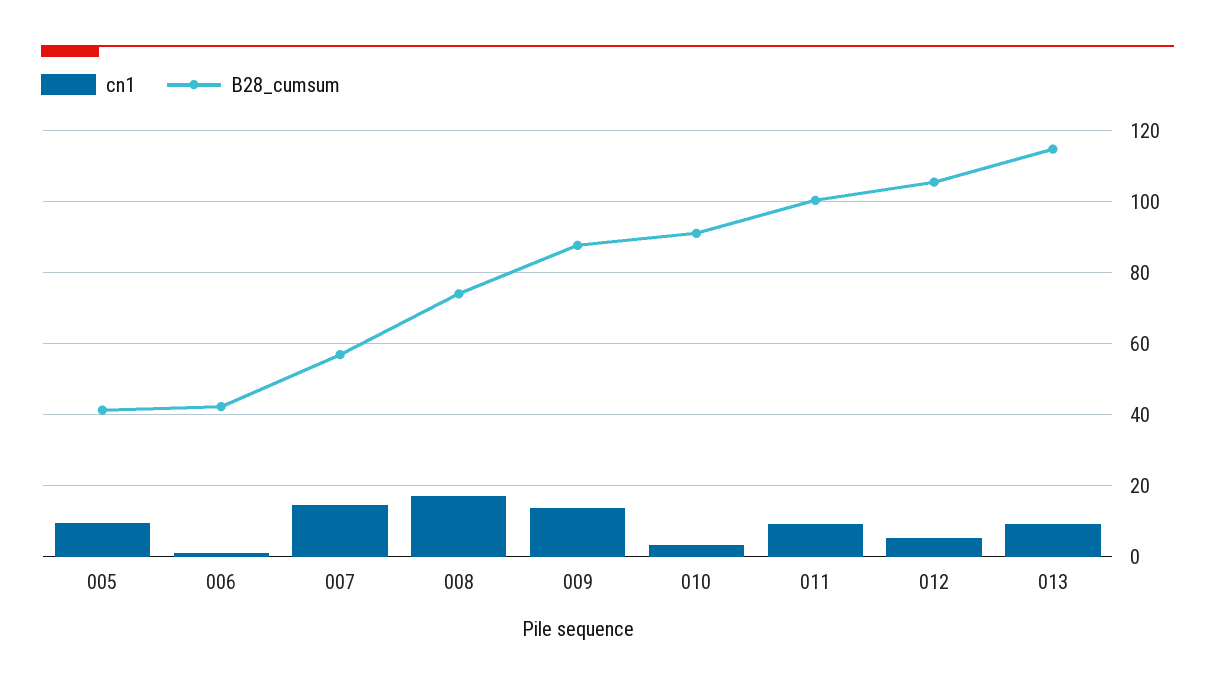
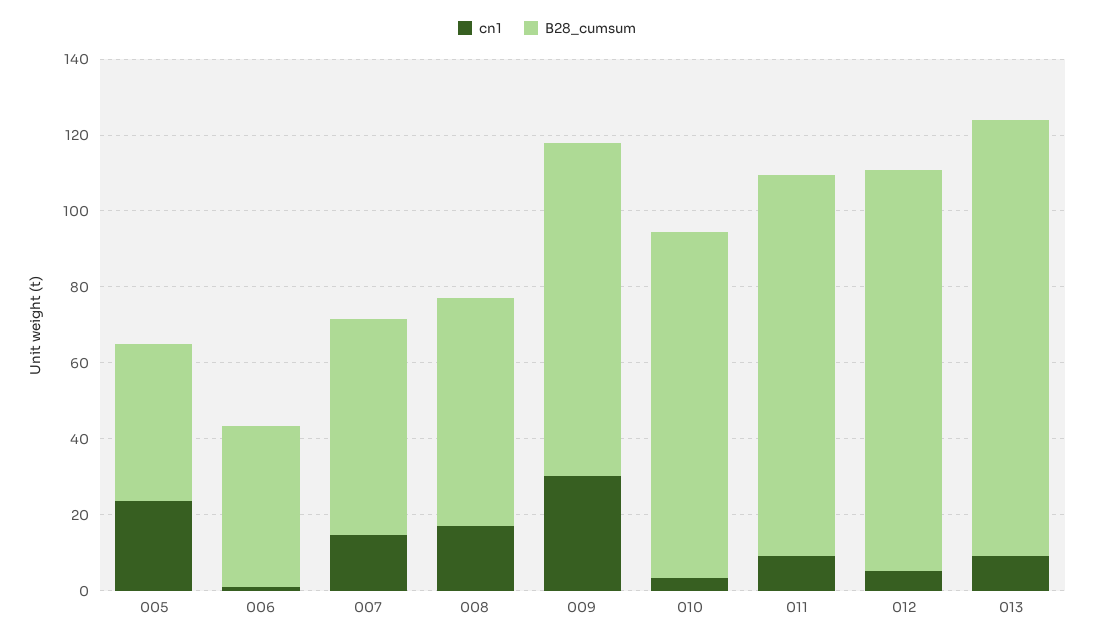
  {
    "cn1": {
-     "005": 10,
+     "005": 25,
      "006": 0,
      "007": 14,
      "008": 18,
-     "009": 14,
+     "009": 30,
      "010": 4,
      "011": 10,
      "012": 6,
      "013": 10
    },
    "B28_cumsum": {
      "005": 42,
      "006": 42,
      "007": 56,
-     "008": 74,
+     "008": 60,
      "009": 88,
      "010": 92,
      "011": 100,
      "012": 106,
      "013": 114
    }
  }

